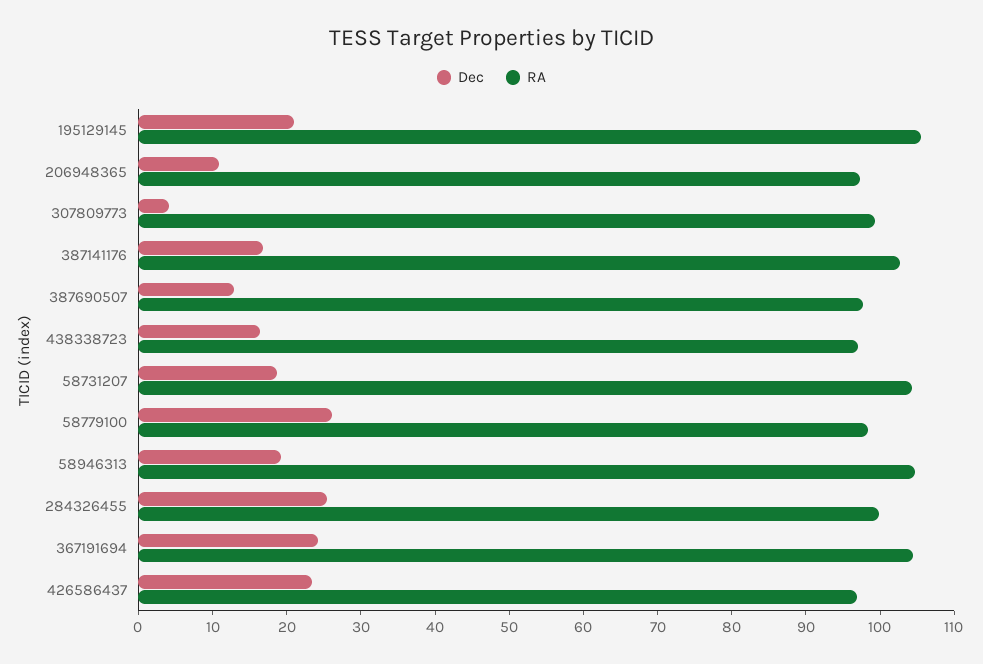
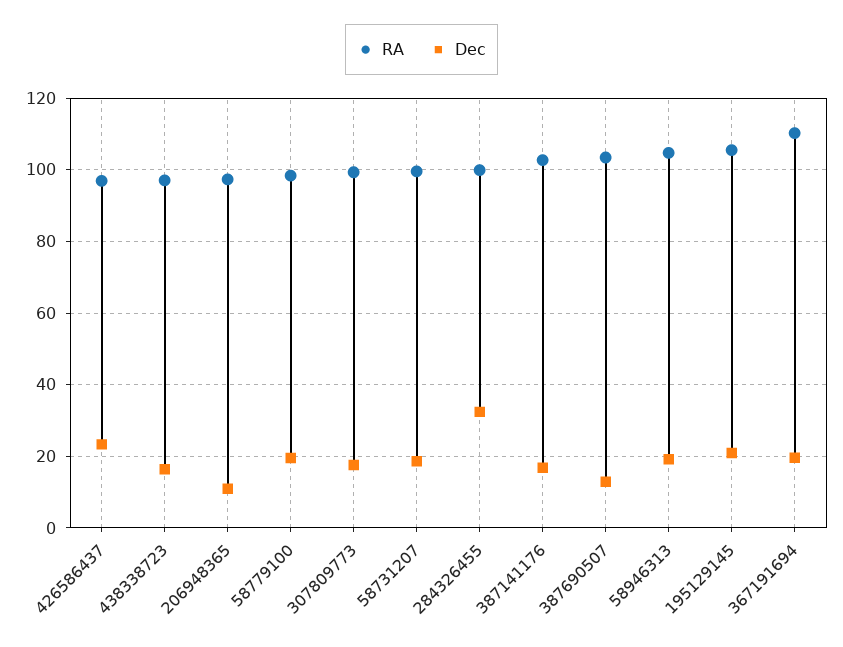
  {
    "Dec": {
      "195129145": 20,
      "206948365": 10,
-     "307809773": 4,
+     "307809773": 18,
      "387141176": 16,
      "387690507": 12,
      "438338723": 16,
      "58731207": 18,
-     "58779100": 26,
+     "58779100": 20,
      "58946313": 20,
-     "284326455": 26,
+     "284326455": 32,
-     "367191694": 24,
+     "367191694": 20,
      "426586437": 24
    },
    "RA": {
      "195129145": 106,
      "206948365": 98,
      "307809773": 100,
      "387141176": 102,
-     "387690507": 98,
+     "387690507": 104,
      "438338723": 98,
-     "58731207": 104,
+     "58731207": 100,
      "58779100": 98,
      "58946313": 104,
      "284326455": 100,
-     "367191694": 104,
+     "367191694": 110,
      "426586437": 96
    }
  }

